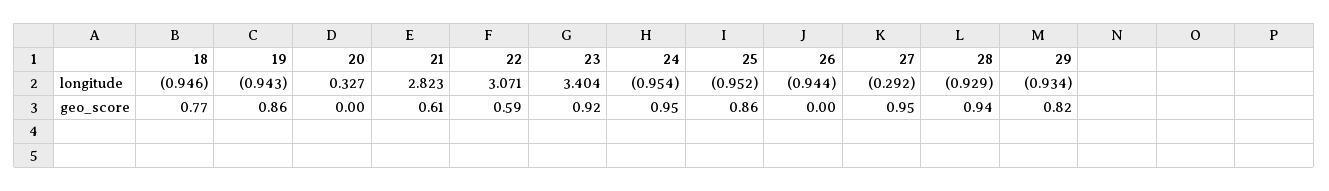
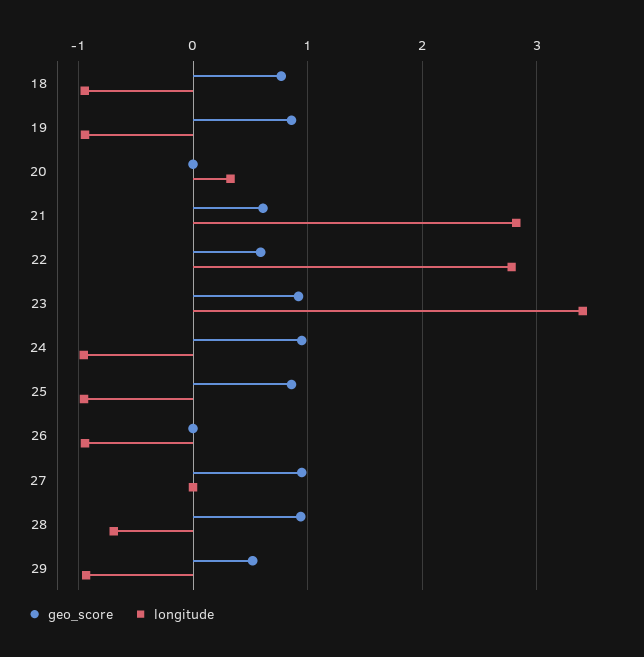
  {
    "longitude": {
      "18": -0.946,
      "19": -0.943,
      "20": 0.327,
      "21": 2.823,
-     "22": 3.071,
+     "22": 2.8,
      "23": 3.404,
      "24": -0.954,
      "25": -0.952,
      "26": -0.944,
-     "27": -0.292,
+     "27": 0,
-     "28": -0.929,
+     "28": -0.7,
      "29": -0.934
    },
    "geo_score": {
      "18": 0.77,
      "19": 0.86,
      "20": 0,
      "21": 0.61,
      "22": 0.59,
      "23": 0.92,
      "24": 0.95,
      "25": 0.86,
      "26": 0,
      "27": 0.95,
      "28": 0.94,
-     "29": 0.82
+     "29": 0.5
    }
  }

